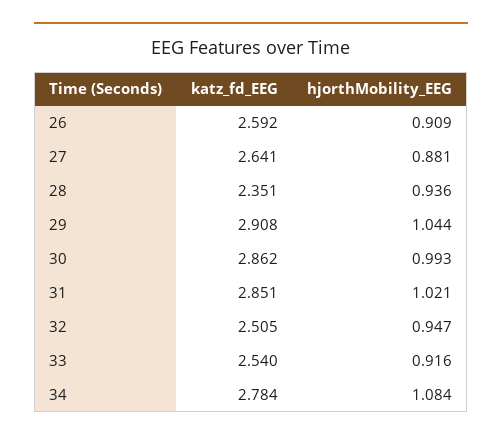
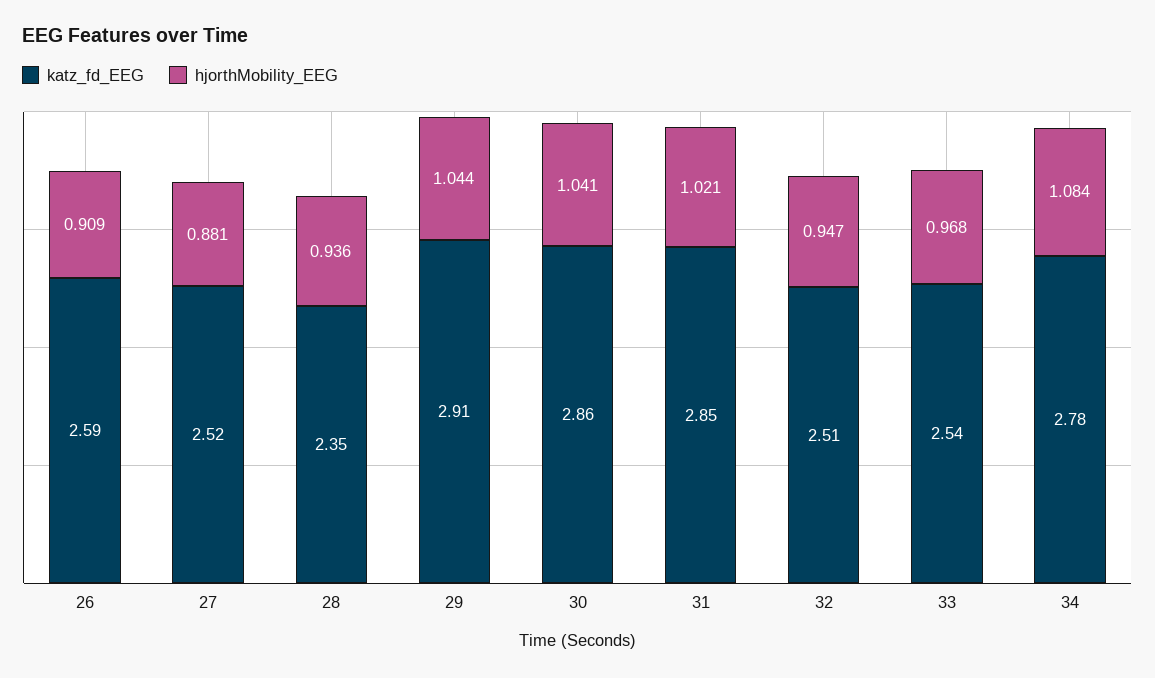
  {
    "katz_fd_EEG": {
      "26": 2.592,
-     "27": 2.641,
+     "27": 2.52,
      "28": 2.351,
      "29": 2.908,
      "30": 2.862,
      "31": 2.851,
      "32": 2.505,
      "33": 2.54,
      "34": 2.784
    },
    "hjorthMobility_EEG": {
      "26": 0.909,
      "27": 0.881,
      "28": 0.936,
      "29": 1.044,
-     "30": 0.993,
+     "30": 1.041,
      "31": 1.021,
      "32": 0.947,
-     "33": 0.916,
+     "33": 0.968,
      "34": 1.084
    }
  }

